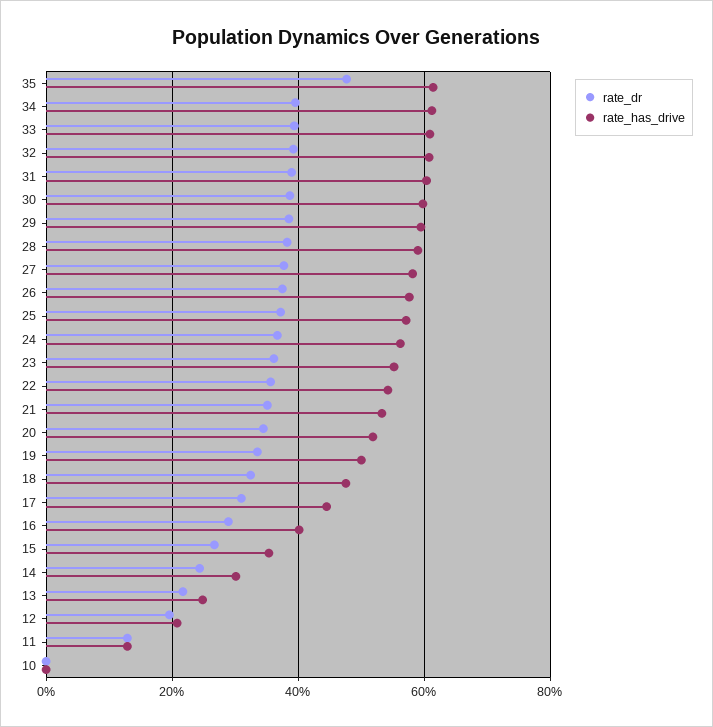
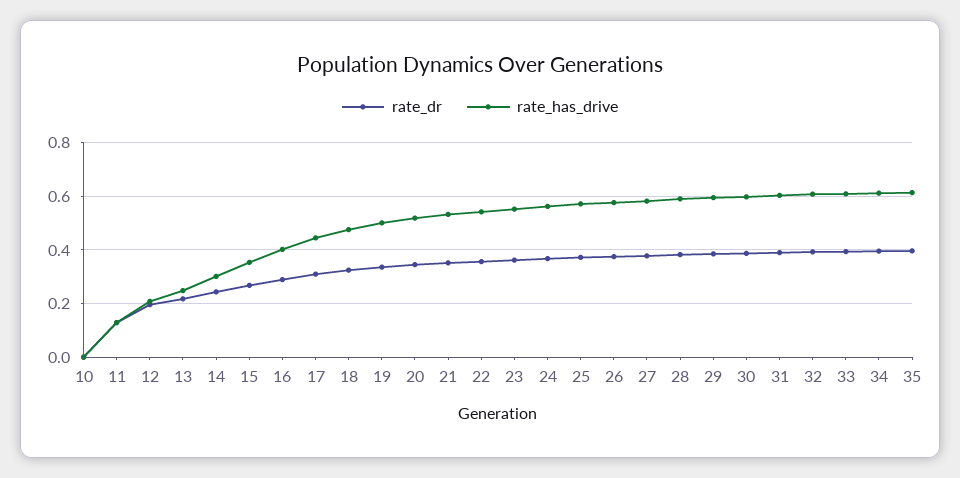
  {
    "rate_dr": {
-     "35": 0.48,
+     "35": 0.4,
      "34": 0.4,
      "33": 0.4,
      "32": 0.4,
      "31": 0.38,
      "30": 0.38,
      "29": 0.38,
      "28": 0.38,
      "27": 0.38,
      "26": 0.38,
      "25": 0.38,
      "24": 0.36,
      "23": 0.36,
      "22": 0.36,
      "21": 0.36,
      "20": 0.34,
      "19": 0.34,
      "18": 0.32,
      "17": 0.3,
      "16": 0.28,
      "15": 0.26,
      "14": 0.24,
      "13": 0.22,
      "12": 0.2,
      "11": 0.12,
      "10": 0
    },
    "rate_has_drive": {
      "35": 0.62,
      "34": 0.62,
      "33": 0.6,
      "32": 0.6,
      "31": 0.6,
      "30": 0.6,
      "29": 0.6,
      "28": 0.6,
      "27": 0.58,
      "26": 0.58,
      "25": 0.58,
      "24": 0.56,
      "23": 0.56,
      "22": 0.54,
      "21": 0.54,
      "20": 0.52,
      "19": 0.5,
      "18": 0.48,
      "17": 0.44,
      "16": 0.4,
      "15": 0.36,
      "14": 0.3,
      "13": 0.24,
      "12": 0.2,
      "11": 0.12,
      "10": 0
    }
  }

